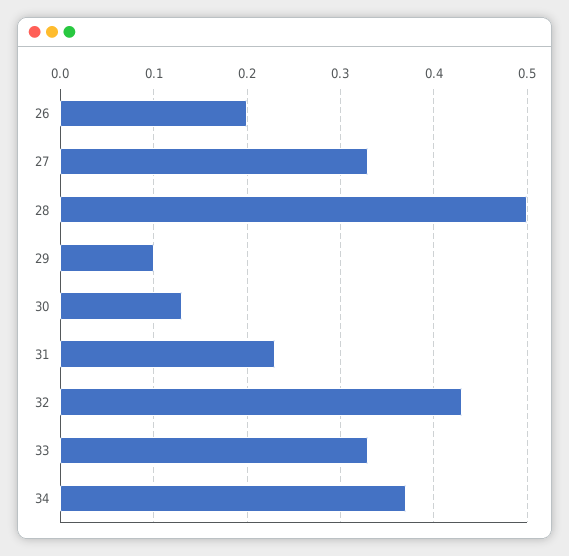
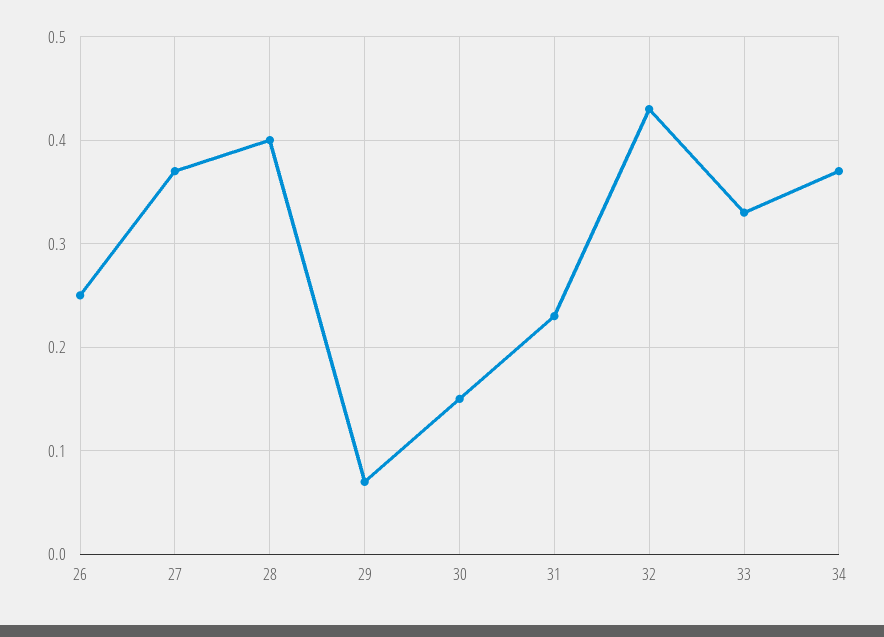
  {
-   "26": 0.2,
+   "26": 0.25,
-   "27": 0.33,
+   "27": 0.37,
-   "28": 0.5,
+   "28": 0.4,
-   "29": 0.1,
+   "29": 0.07,
-   "30": 0.13,
+   "30": 0.15,
    "31": 0.23,
    "32": 0.43,
    "33": 0.33,
    "34": 0.37
  }

